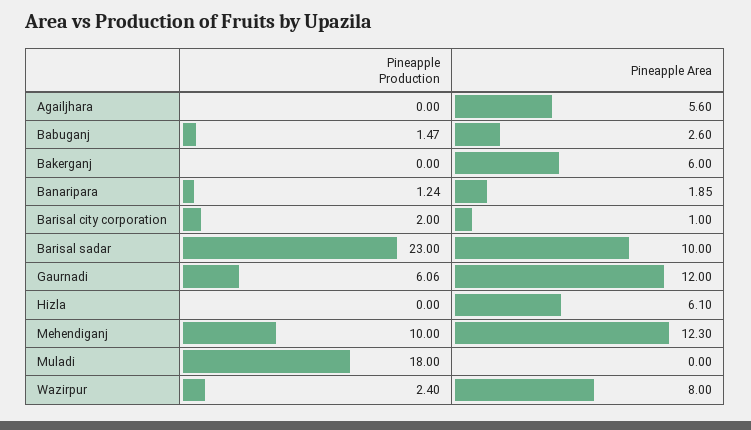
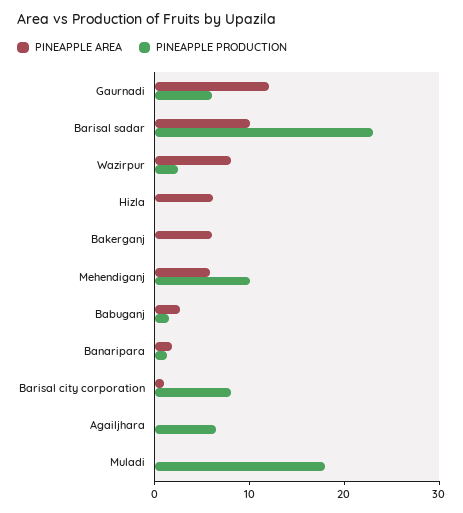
  {
    "Pineapple Production": {
-     "Agailjhara": 0,
+     "Agailjhara": 6,
      "Babuganj": 1.47,
      "Bakerganj": 0,
      "Banaripara": 1.24,
-     "Barisal city corporation": 2,
+     "Barisal city corporation": 8,
      "Barisal sadar": 23,
      "Gaurnadi": 6.06,
      "Hizla": 0,
      "Mehendiganj": 10,
      "Muladi": 18,
      "Wazirpur": 2.4
    },
    "Pineapple Area": {
-     "Agailjhara": 5.6,
+     "Agailjhara": 0,
      "Babuganj": 2.6,
      "Bakerganj": 6,
      "Banaripara": 1.85,
      "Barisal city corporation": 1,
      "Barisal sadar": 10,
      "Gaurnadi": 12,
      "Hizla": 6.1,
-     "Mehendiganj": 12.3,
+     "Mehendiganj": 6,
      "Muladi": 0,
      "Wazirpur": 8
    }
  }

